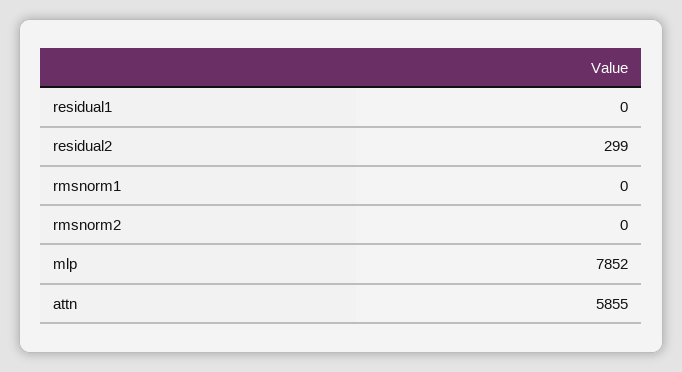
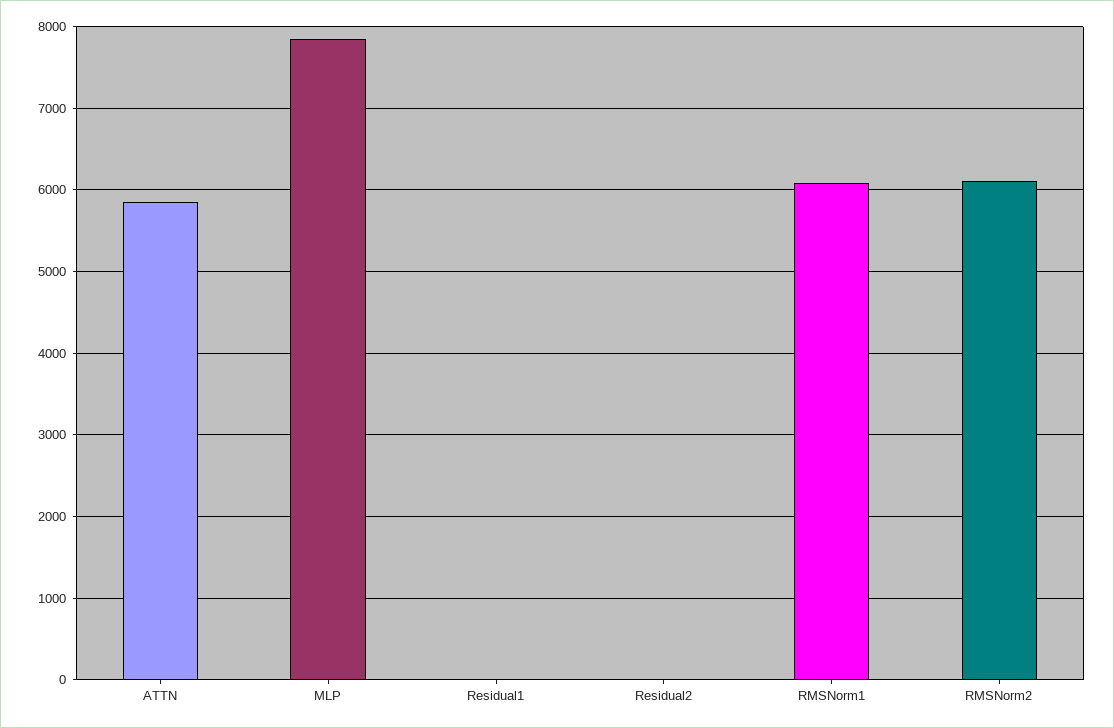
  {
    "residual1": 0,
-   "residual2": 299,
+   "residual2": 0,
-   "rmsnorm1": 0,
+   "rmsnorm1": 6100,
-   "rmsnorm2": 0,
+   "rmsnorm2": 6100,
    "mlp": 7852,
    "attn": 5855
  }

